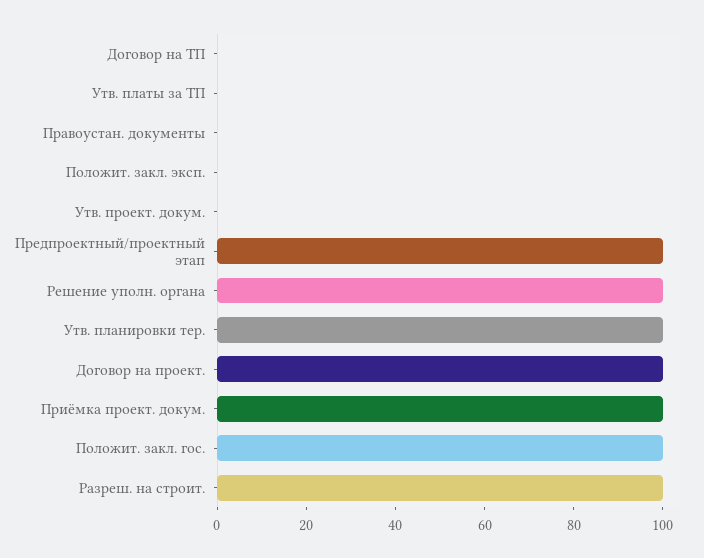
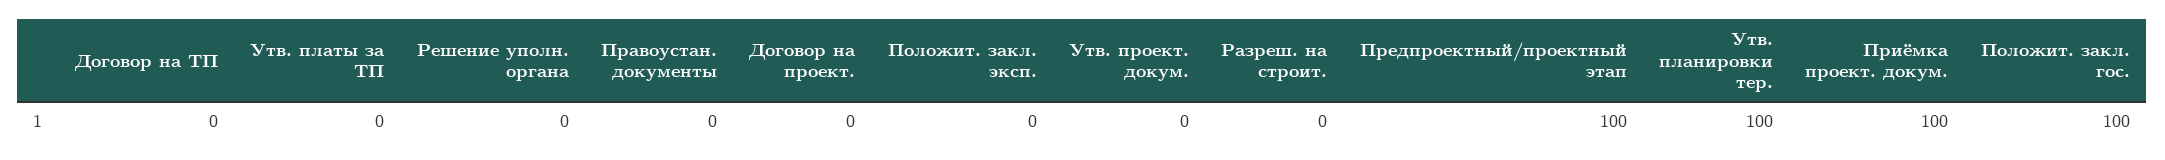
  {
    "Договор на ТП": 0,
    "Утв. платы за ТП": 0,
    "Правоустан. документы": 0,
    "Положит. закл. эксп.": 0,
    "Утв. проект. докум.": 0,
    "Предпроектный/проектный этап": 100,
-   "Решение уполн. органа": 100,
+   "Решение уполн. органа": 0,
    "Утв. планировки тер.": 100,
-   "Договор на проект.": 100,
+   "Договор на проект.": 0,
    "Приёмка проект. докум.": 100,
    "Положит. закл. гос.": 100,
-   "Разреш. на строит.": 100
+   "Разреш. на строит.": 0
  }

